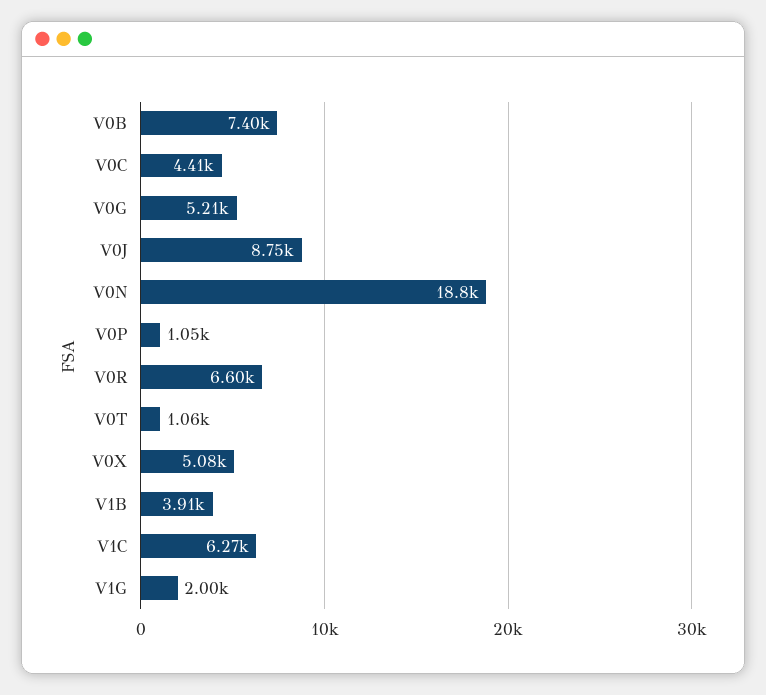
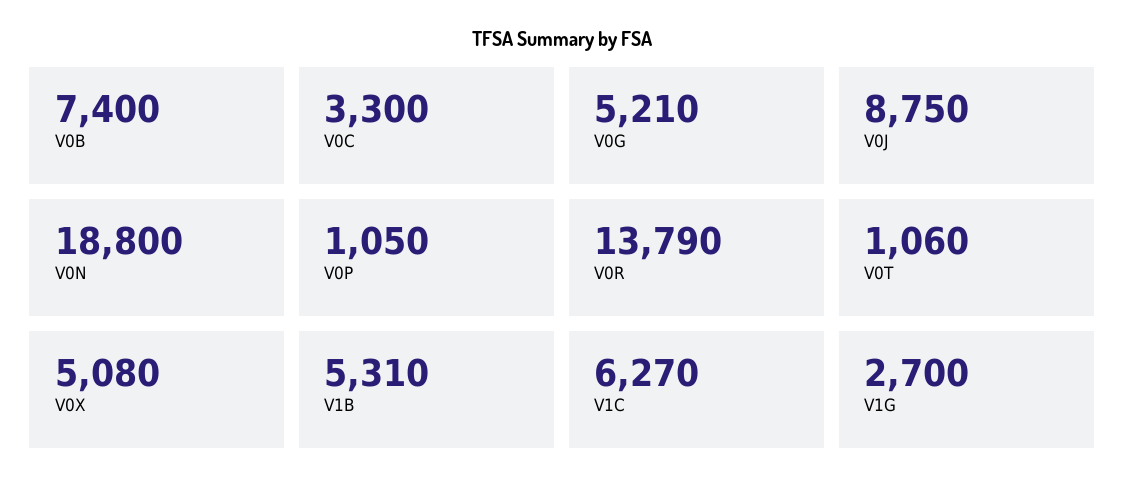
  {
    "V0B": 7400,
-   "V0C": 4410,
+   "V0C": 3300,
    "V0G": 5210,
    "V0J": 8750,
    "V0N": 18800,
    "V0P": 1050,
-   "V0R": 6600,
+   "V0R": 13790,
    "V0T": 1060,
    "V0X": 5080,
-   "V1B": 3910,
+   "V1B": 5310,
    "V1C": 6270,
-   "V1G": 2000
+   "V1G": 2700
  }

